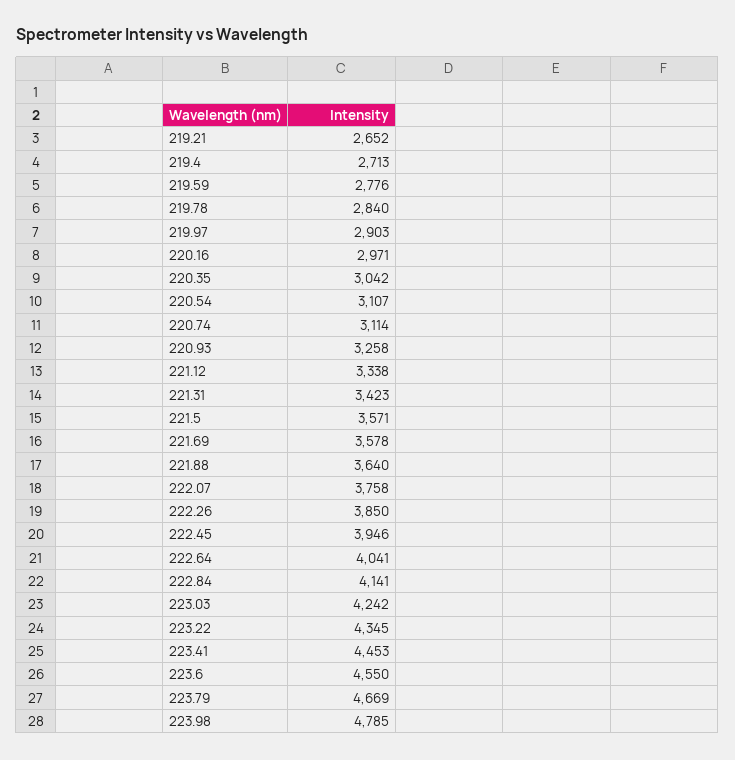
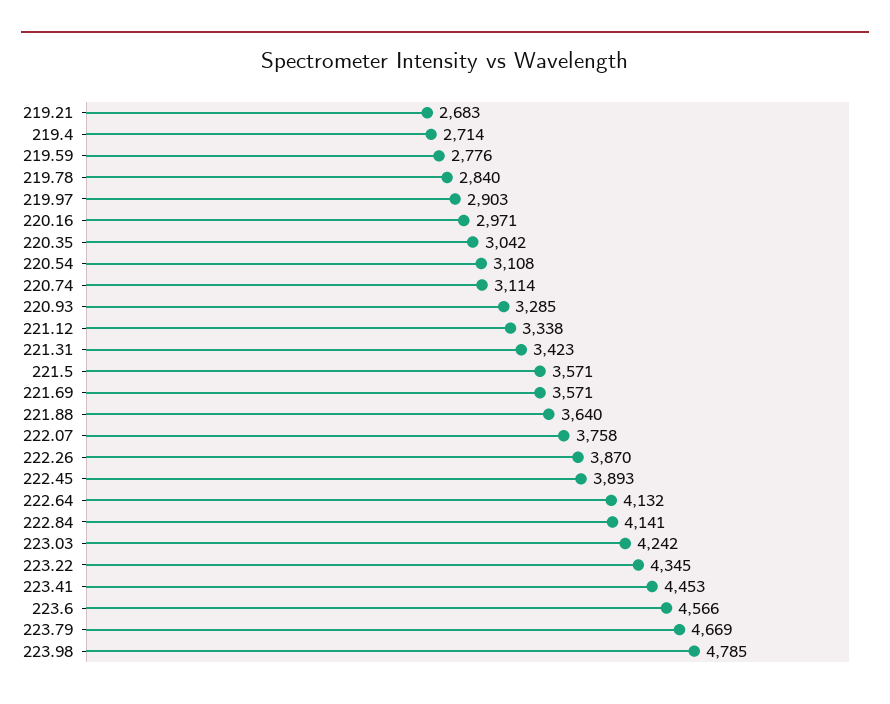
  {
-   "219.21": 2652,
+   "219.21": 2683,
-   "219.4": 2713,
+   "219.4": 2714,
    "219.59": 2776,
    "219.78": 2840,
    "219.97": 2903,
    "220.16": 2971,
    "220.35": 3042,
-   "220.54": 3107,
+   "220.54": 3108,
    "220.74": 3114,
-   "220.93": 3258,
+   "220.93": 3285,
    "221.12": 3338,
    "221.31": 3423,
    "221.5": 3571,
-   "221.69": 3578,
+   "221.69": 3571,
    "221.88": 3640,
    "222.07": 3758,
-   "222.26": 3850,
+   "222.26": 3870,
-   "222.45": 3946,
+   "222.45": 3893,
-   "222.64": 4041,
+   "222.64": 4132,
    "222.84": 4141,
    "223.03": 4242,
    "223.22": 4345,
    "223.41": 4453,
-   "223.6": 4550,
+   "223.6": 4566,
    "223.79": 4669,
    "223.98": 4785
  }

